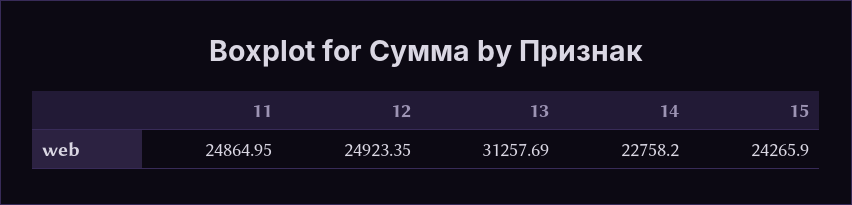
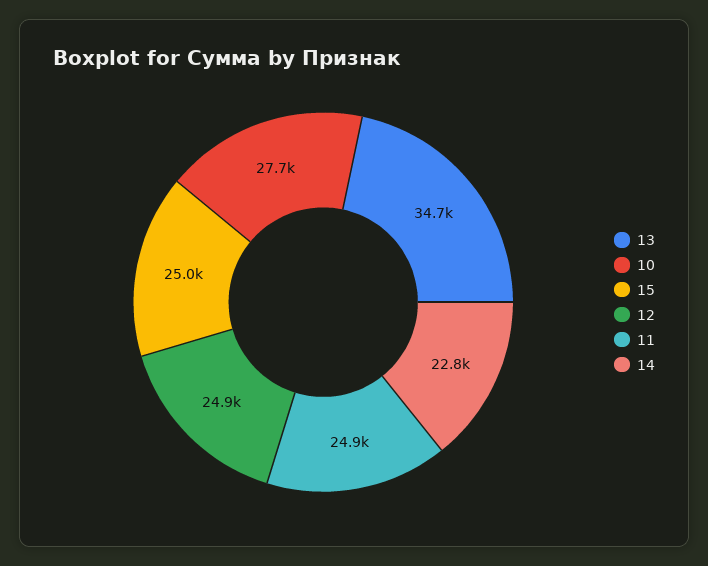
  {
    "11": 24864.95,
    "12": 24923.35,
-   "13": 31257.69,
+   "13": 34700,
    "14": 22758.2,
-   "15": 24265.9
+   "15": 25000,
+   "10": 27700
  }

